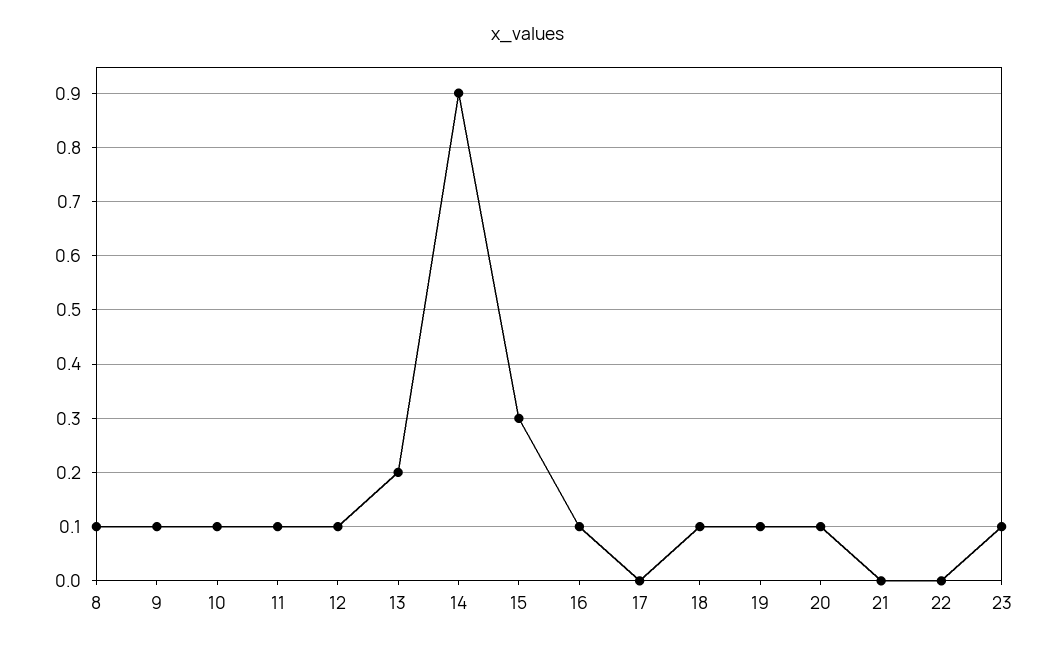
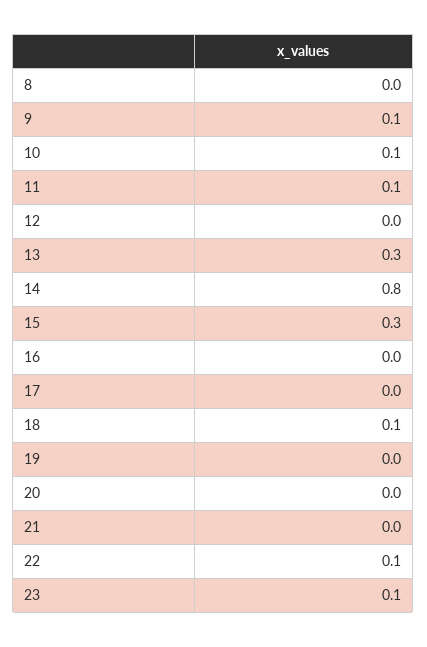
  {
-   "8": 0.1,
+   "8": 0,
    "9": 0.1,
    "10": 0.1,
    "11": 0.1,
-   "12": 0.1,
+   "12": 0,
-   "13": 0.2,
+   "13": 0.3,
-   "14": 0.9,
+   "14": 0.8,
    "15": 0.3,
-   "16": 0.1,
+   "16": 0,
    "17": 0,
    "18": 0.1,
-   "19": 0.1,
+   "19": 0,
-   "20": 0.1,
+   "20": 0,
    "21": 0,
-   "22": 0,
+   "22": 0.1,
    "23": 0.1
  }

